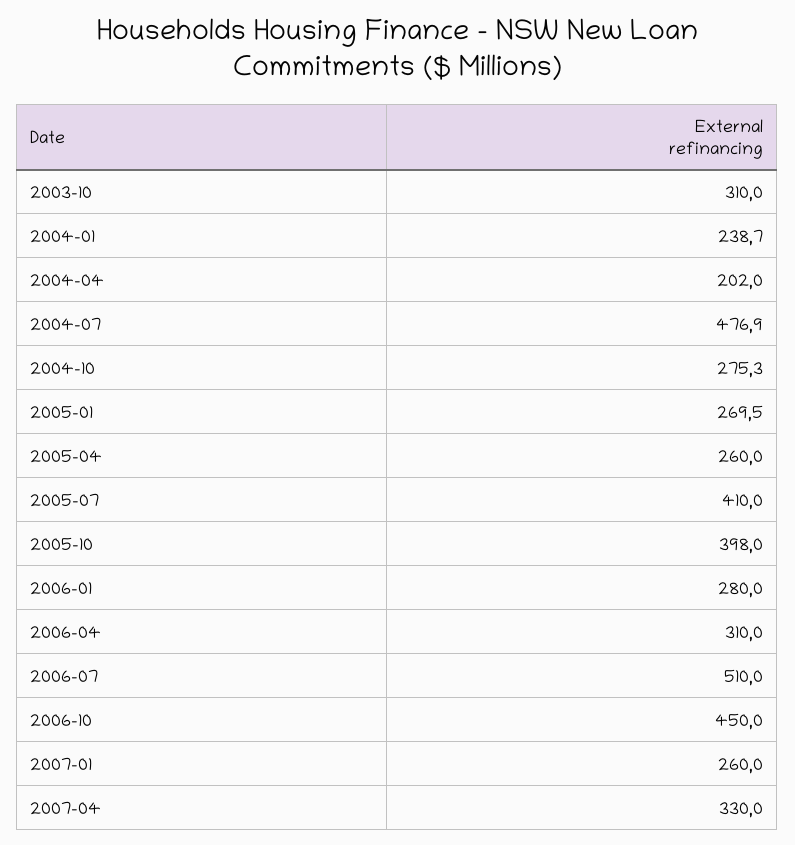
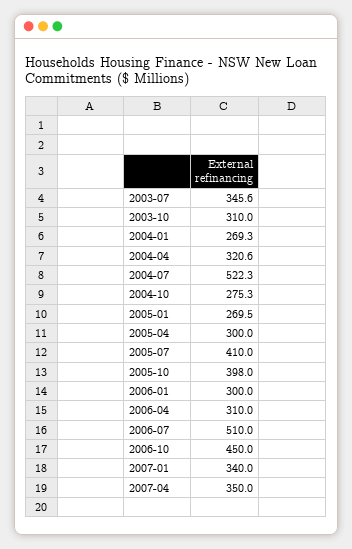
  {
    "2003-10": 310,
-   "2004-01": 238.7,
+   "2004-01": 269.3,
-   "2004-04": 202,
+   "2004-04": 320.6,
-   "2004-07": 476.9,
+   "2004-07": 522.3,
    "2004-10": 275.3,
    "2005-01": 269.5,
-   "2005-04": 260,
+   "2005-04": 300,
    "2005-07": 410,
    "2005-10": 398,
-   "2006-01": 280,
+   "2006-01": 300,
    "2006-04": 310,
    "2006-07": 510,
    "2006-10": 450,
-   "2007-01": 260,
+   "2007-01": 340,
-   "2007-04": 330
+   "2007-04": 350,
+   "2003-07": 345.6
  }

